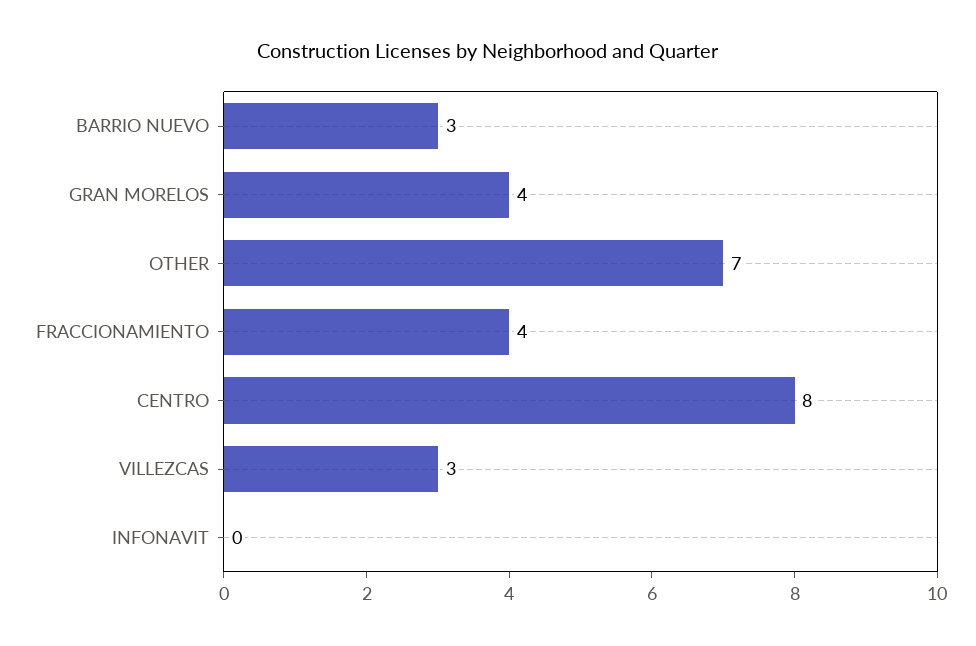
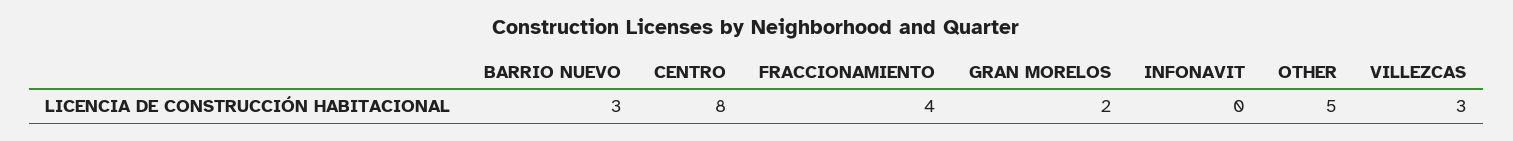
  {
    "BARRIO NUEVO": 3,
-   "GRAN MORELOS": 4,
+   "GRAN MORELOS": 2,
-   "OTHER": 7,
+   "OTHER": 5,
    "FRACCIONAMIENTO": 4,
    "CENTRO": 8,
    "VILLEZCAS": 3,
    "INFONAVIT": 0
  }

